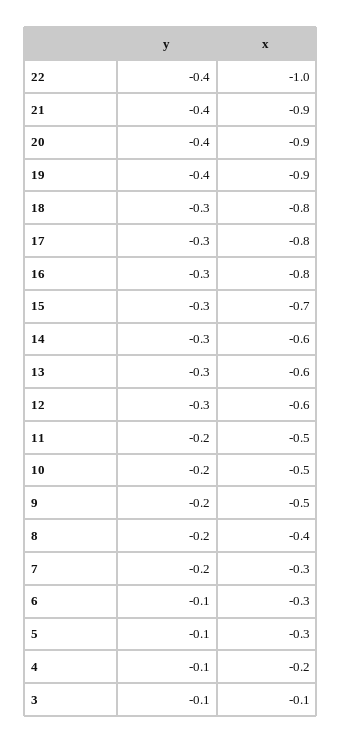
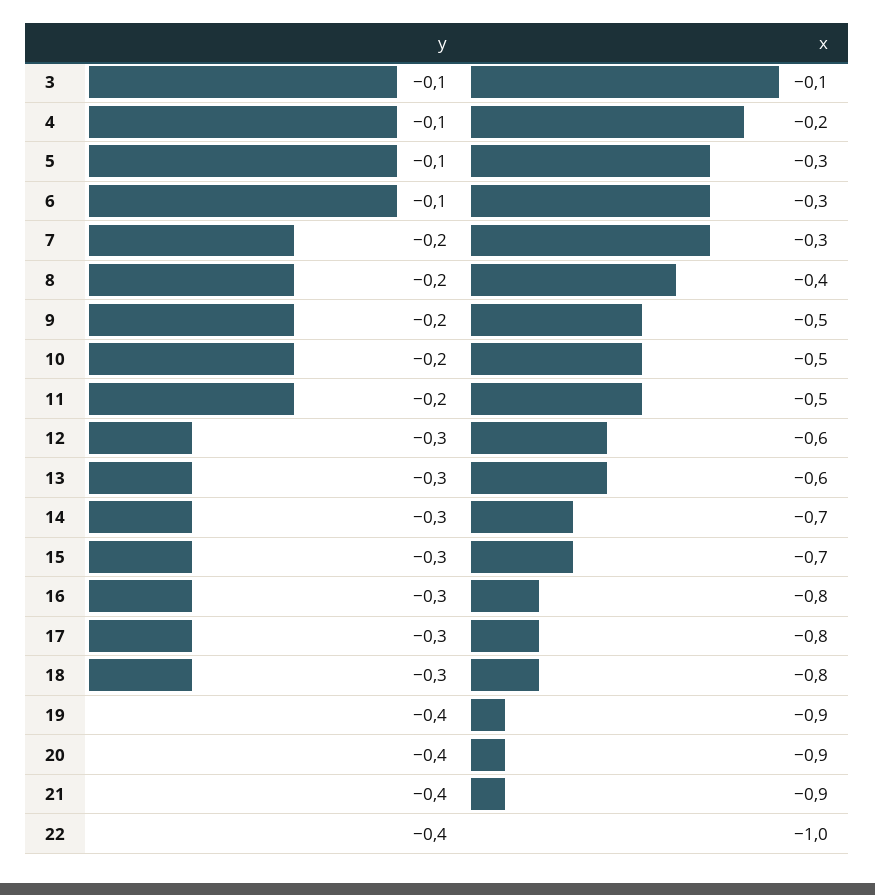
  {
    "y": {
      "22": -0.4,
      "21": -0.4,
      "20": -0.4,
      "19": -0.4,
      "18": -0.3,
      "17": -0.3,
      "16": -0.3,
      "15": -0.3,
      "14": -0.3,
      "13": -0.3,
      "12": -0.3,
      "11": -0.2,
      "10": -0.2,
      "9": -0.2,
      "8": -0.2,
      "7": -0.2,
      "6": -0.1,
      "5": -0.1,
      "4": -0.1,
      "3": -0.1
    },
    "x": {
      "22": -1,
      "21": -0.9,
      "20": -0.9,
      "19": -0.9,
      "18": -0.8,
      "17": -0.8,
      "16": -0.8,
      "15": -0.7,
-     "14": -0.6,
+     "14": -0.7,
      "13": -0.6,
      "12": -0.6,
      "11": -0.5,
      "10": -0.5,
      "9": -0.5,
      "8": -0.4,
      "7": -0.3,
      "6": -0.3,
      "5": -0.3,
      "4": -0.2,
      "3": -0.1
    }
  }

